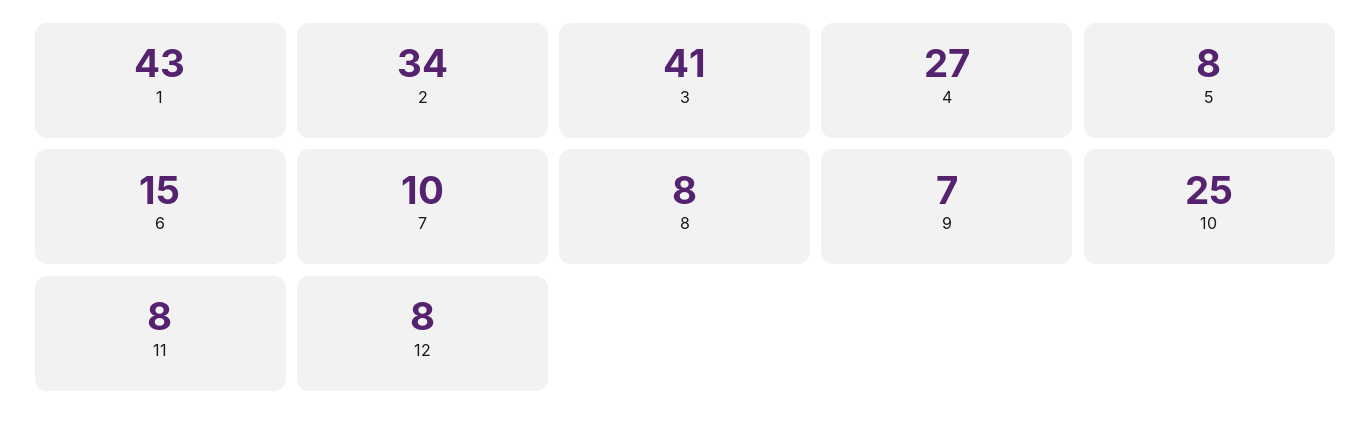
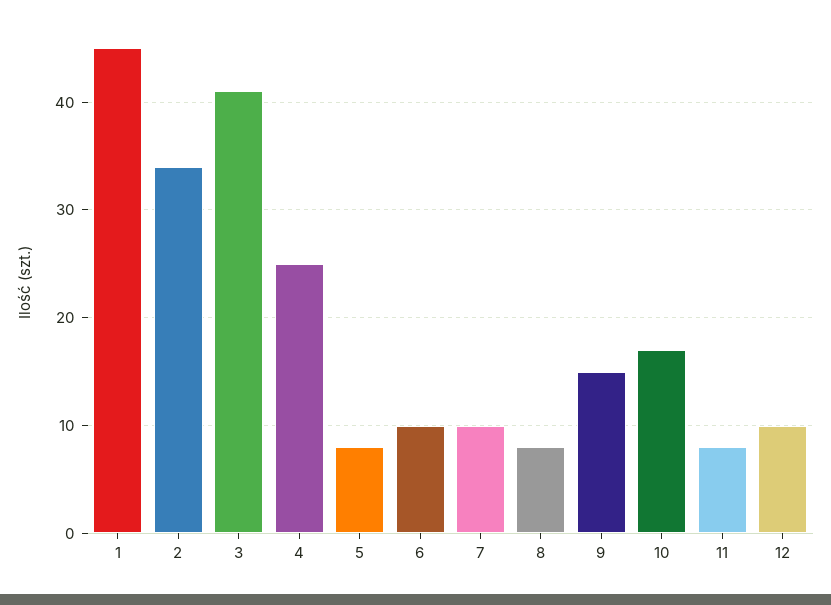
  {
-   "1": 43,
+   "1": 45,
    "2": 34,
    "3": 41,
-   "4": 27,
+   "4": 25,
    "5": 8,
-   "6": 15,
+   "6": 10,
    "7": 10,
    "8": 8,
-   "9": 7,
+   "9": 15,
-   "10": 25,
+   "10": 17,
    "11": 8,
-   "12": 8
+   "12": 10
  }

